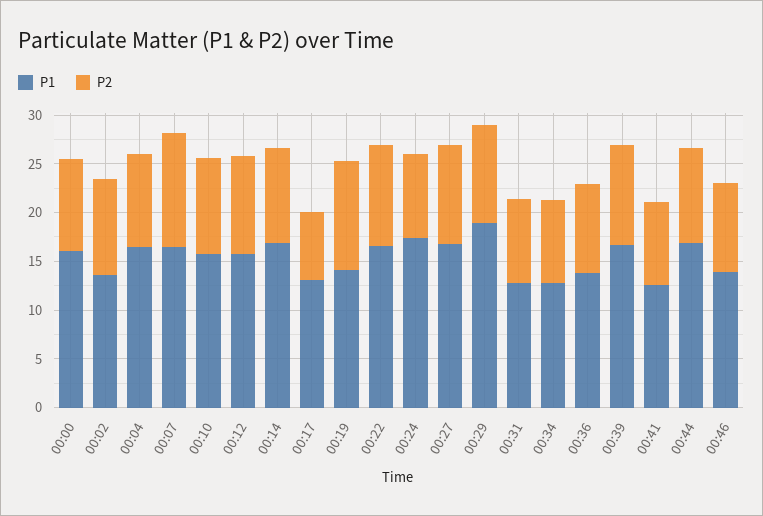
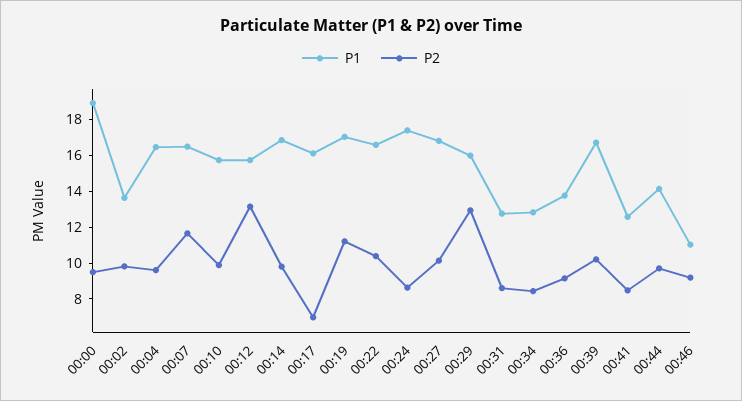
  {
    "P1": {
-     "00:00": 16,
+     "00:00": 19,
      "00:02": 13.5,
      "00:04": 16.5,
      "00:07": 16.5,
      "00:10": 15.5,
      "00:12": 15.5,
      "00:14": 17,
-     "00:17": 13,
+     "00:17": 16,
-     "00:19": 14,
+     "00:19": 17,
      "00:22": 16.5,
      "00:24": 17.5,
      "00:27": 17,
-     "00:29": 19,
+     "00:29": 16,
      "00:31": 13,
      "00:34": 13,
      "00:36": 14,
      "00:39": 16.5,
      "00:41": 12.5,
-     "00:44": 17,
+     "00:44": 14,
-     "00:46": 14
+     "00:46": 11
    },
    "P2": {
      "00:00": 9.5,
      "00:02": 10,
      "00:04": 9.5,
      "00:07": 11.5,
      "00:10": 10,
-     "00:12": 10,
+     "00:12": 13,
      "00:14": 10,
      "00:17": 7,
      "00:19": 11,
      "00:22": 10.5,
      "00:24": 8.5,
      "00:27": 10,
-     "00:29": 10,
+     "00:29": 13,
      "00:31": 8.5,
      "00:34": 8.5,
      "00:36": 9,
      "00:39": 10,
      "00:41": 8.5,
      "00:44": 9.5,
      "00:46": 9
    }
  }

